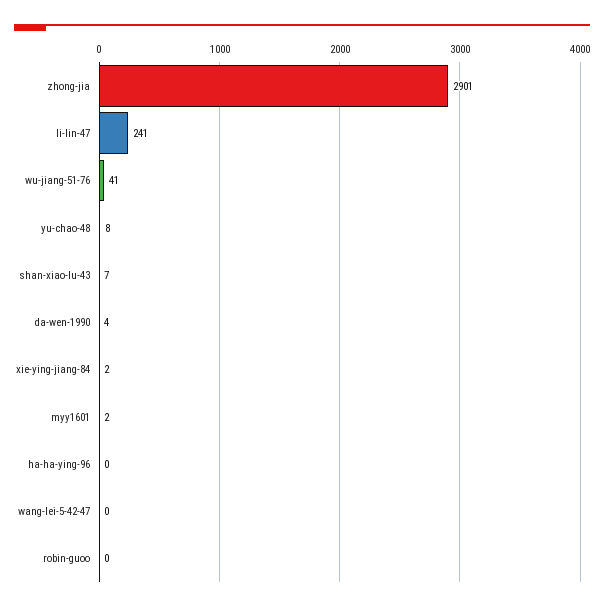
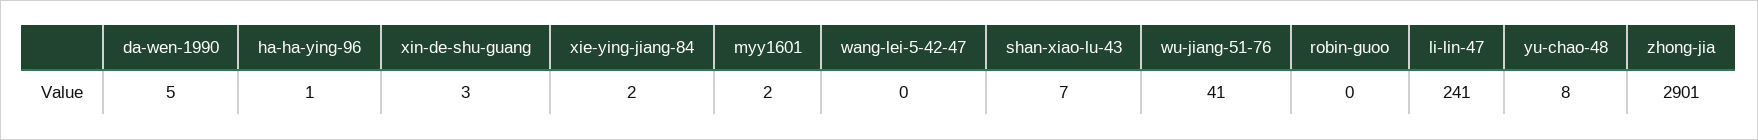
  {
    "zhong-jia": 2901,
    "li-lin-47": 241,
    "wu-jiang-51-76": 41,
    "yu-chao-48": 8,
    "shan-xiao-lu-43": 7,
-   "da-wen-1990": 4,
+   "da-wen-1990": 5,
    "xie-ying-jiang-84": 2,
    "myy1601": 2,
-   "ha-ha-ying-96": 0,
+   "ha-ha-ying-96": 1,
    "wang-lei-5-42-47": 0,
-   "robin-guoo": 0
+   "robin-guoo": 0,
+   "xin-de-shu-guang": 3
  }

